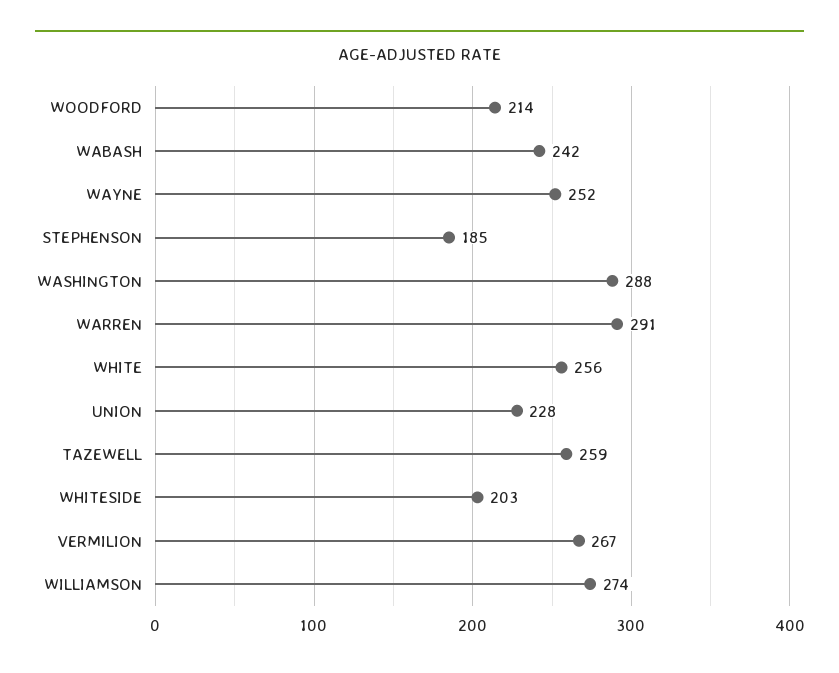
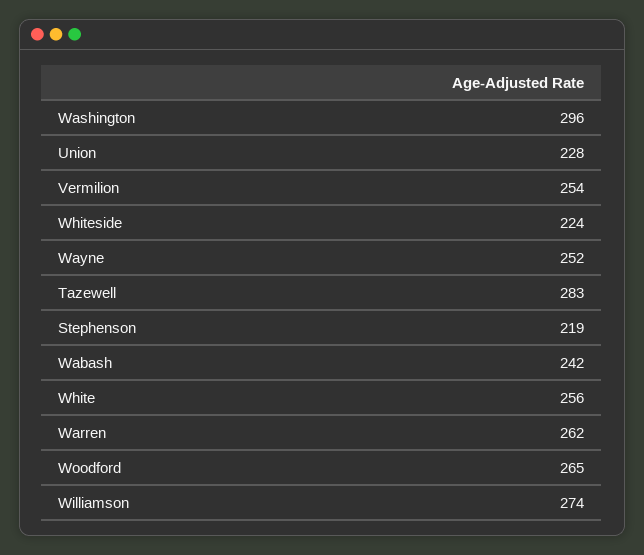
  {
-   "WOODFORD": 214,
+   "WOODFORD": 265,
    "WABASH": 242,
    "WAYNE": 252,
-   "STEPHENSON": 185,
+   "STEPHENSON": 219,
-   "WASHINGTON": 288,
+   "WASHINGTON": 296,
-   "WARREN": 291,
+   "WARREN": 262,
    "WHITE": 256,
    "UNION": 228,
-   "TAZEWELL": 259,
+   "TAZEWELL": 283,
-   "WHITESIDE": 203,
+   "WHITESIDE": 224,
-   "VERMILION": 267,
+   "VERMILION": 254,
    "WILLIAMSON": 274
  }

